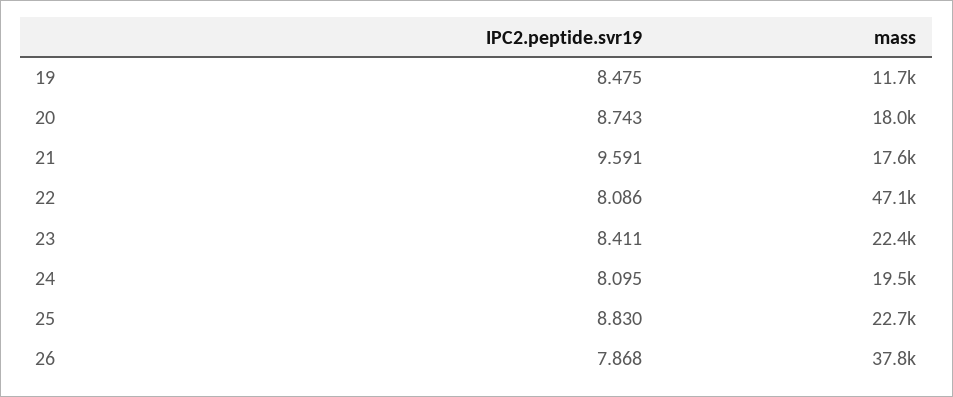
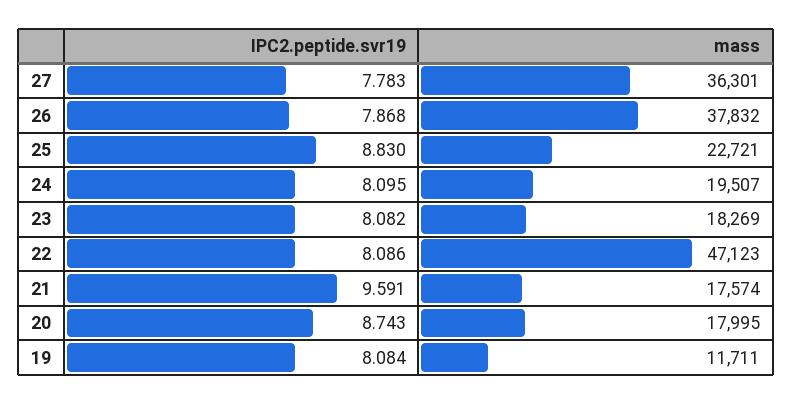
  {
    "IPC2.peptide.svr19": {
-     "19": 8.475,
+     "19": 8.084,
      "20": 8.743,
      "21": 9.591,
      "22": 8.086,
-     "23": 8.411,
+     "23": 8.082,
      "24": 8.095,
      "25": 8.83,
-     "26": 7.868
+     "26": 7.868,
+     "27": 7.783
    },
    "mass": {
      "19": 11711,
      "20": 17995,
      "21": 17574,
      "22": 47123,
-     "23": 22400,
+     "23": 18269,
      "24": 19507,
      "25": 22721,
-     "26": 37832
+     "26": 37832,
+     "27": 36301
    }
  }

